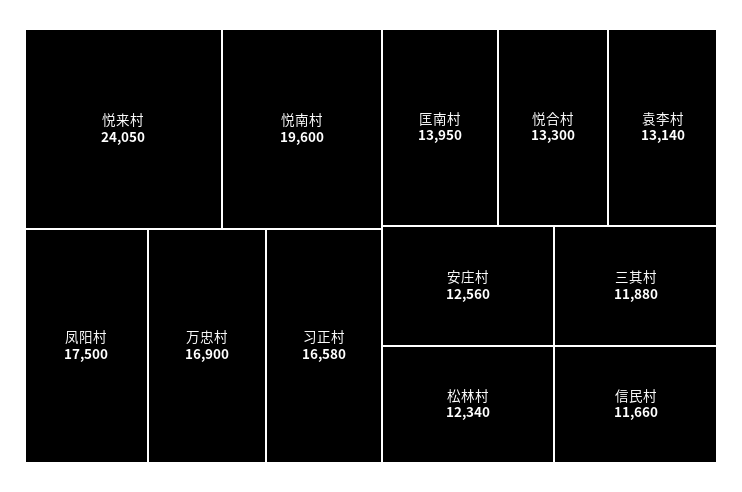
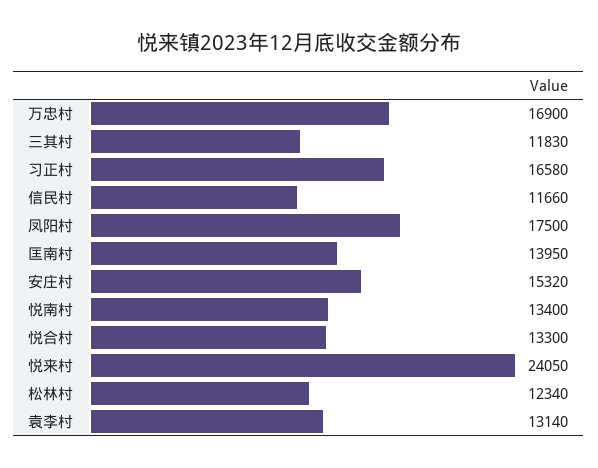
  {
    "悦来村": 24050,
-   "悦南村": 19600,
+   "悦南村": 13400,
    "凤阳村": 17500,
    "万忠村": 16900,
    "习正村": 16580,
    "匡南村": 13950,
    "悦合村": 13300,
    "袁李村": 13140,
-   "安庄村": 12560,
+   "安庄村": 15320,
    "松林村": 12340,
-   "三其村": 11880,
+   "三其村": 11830,
    "信民村": 11660
  }

